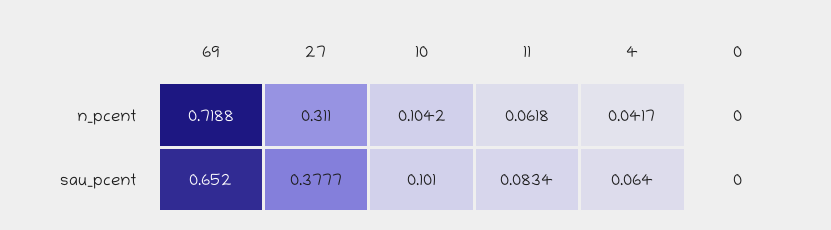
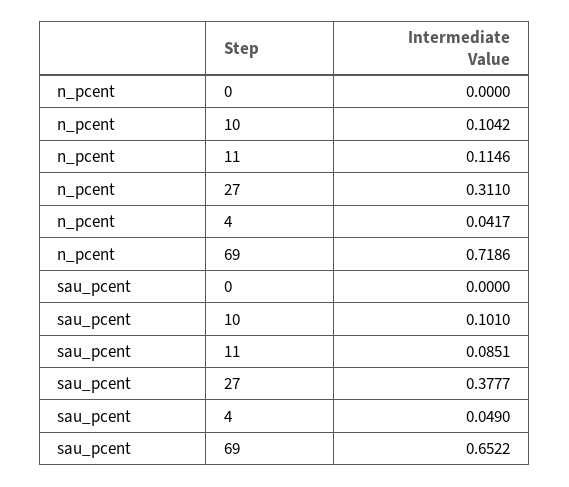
  {
    "69": {
-     "n_pcent": 0.7188,
+     "n_pcent": 0.7186,
-     "sau_pcent": 0.652
+     "sau_pcent": 0.6522
    },
    "27": {
      "n_pcent": 0.311,
      "sau_pcent": 0.3777
    },
    "10": {
      "n_pcent": 0.1042,
      "sau_pcent": 0.101
    },
    "11": {
-     "n_pcent": 0.0618,
+     "n_pcent": 0.1146,
-     "sau_pcent": 0.0834
+     "sau_pcent": 0.0851
    },
    "4": {
      "n_pcent": 0.0417,
-     "sau_pcent": 0.064
+     "sau_pcent": 0.049
    },
    "0": {
      "n_pcent": 0,
      "sau_pcent": 0
    }
  }

